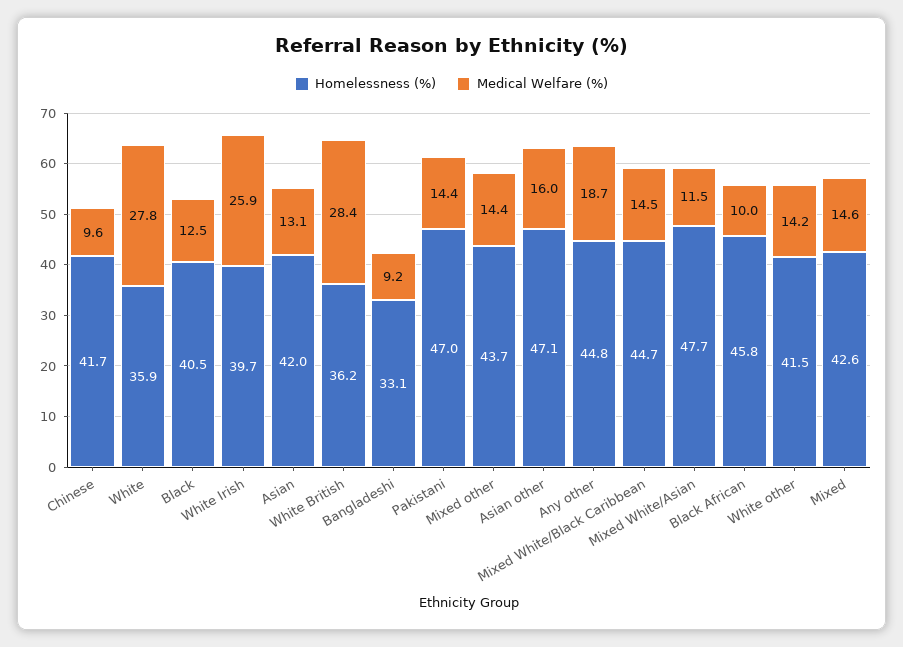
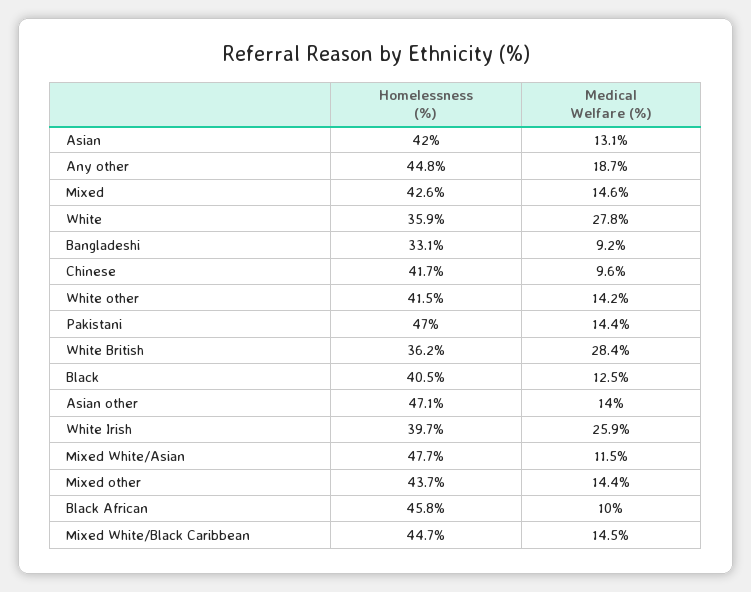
  {
    "Homelessness (%)": {
      "Chinese": 41.7,
      "White": 35.9,
      "Black": 40.5,
      "White Irish": 39.7,
      "Asian": 42,
      "White British": 36.2,
      "Bangladeshi": 33.1,
      "Pakistani": 47,
      "Mixed other": 43.7,
      "Asian other": 47.1,
      "Any other": 44.8,
      "Mixed White/Black Caribbean": 44.7,
      "Mixed White/Asian": 47.7,
      "Black African": 45.8,
      "White other": 41.5,
      "Mixed": 42.6
    },
    "Medical Welfare (%)": {
      "Chinese": 9.6,
      "White": 27.8,
      "Black": 12.5,
      "White Irish": 25.9,
      "Asian": 13.1,
      "White British": 28.4,
      "Bangladeshi": 9.2,
      "Pakistani": 14.4,
      "Mixed other": 14.4,
-     "Asian other": 16,
+     "Asian other": 14,
      "Any other": 18.7,
      "Mixed White/Black Caribbean": 14.5,
      "Mixed White/Asian": 11.5,
      "Black African": 10,
      "White other": 14.2,
      "Mixed": 14.6
    }
  }

